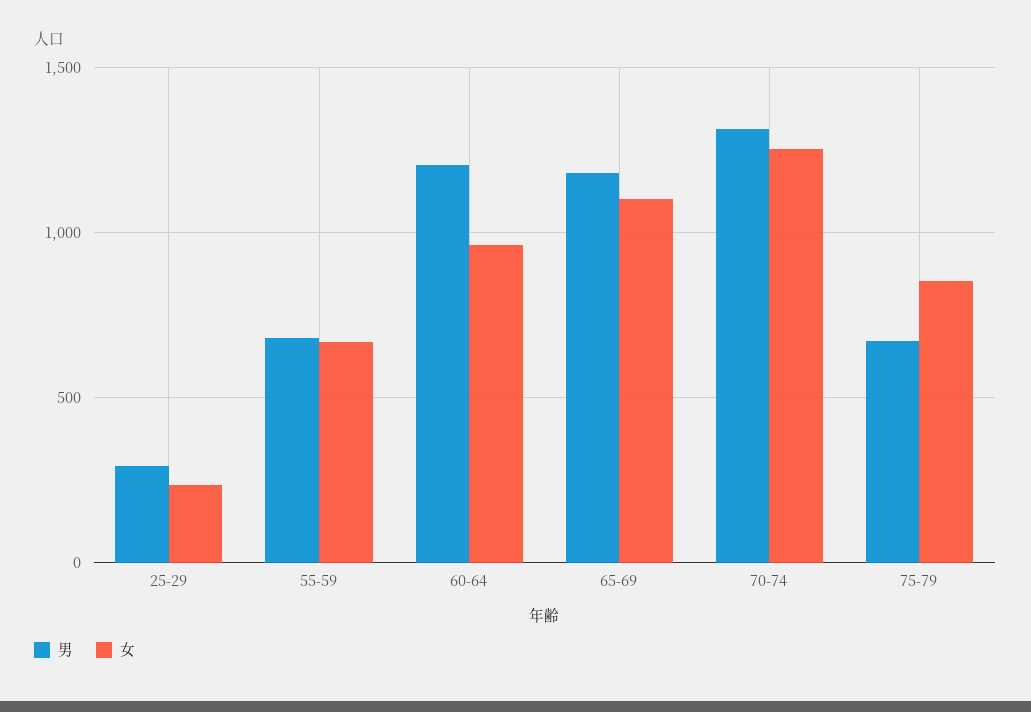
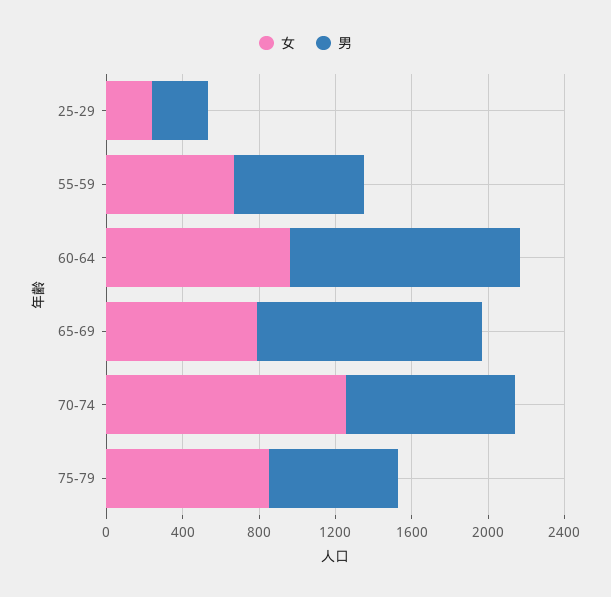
  {
    "男": {
      "25-29": 300,
      "55-59": 700,
      "60-64": 1200,
      "65-69": 1200,
-     "70-74": 1300,
+     "70-74": 900,
      "75-79": 650
    },
    "女": {
      "25-29": 250,
      "55-59": 650,
      "60-64": 950,
-     "65-69": 1100,
+     "65-69": 800,
      "70-74": 1250,
      "75-79": 850
    }
  }

